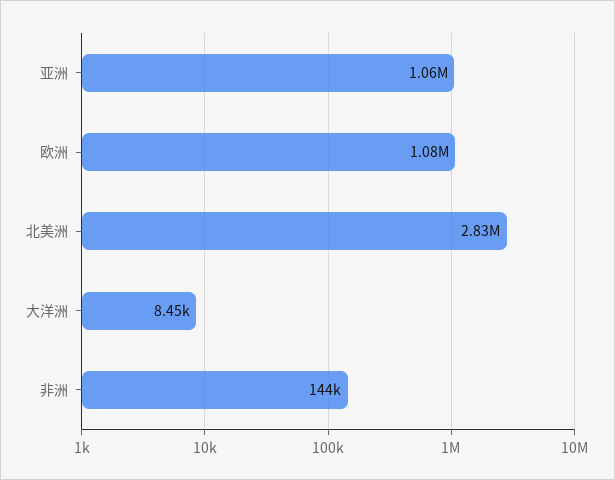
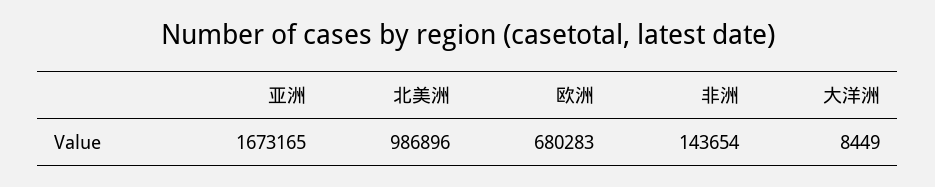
  {
-   "亚洲": 1060000,
+   "亚洲": 1673165,
-   "欧洲": 1080000,
+   "欧洲": 680283,
-   "北美洲": 2830000,
+   "北美洲": 986896,
    "大洋洲": 8449,
    "非洲": 143654
  }

